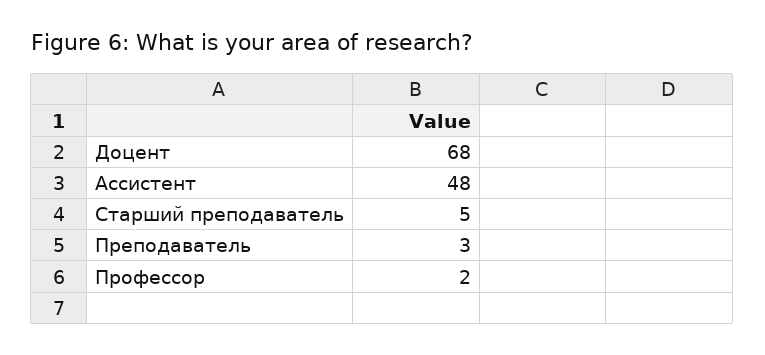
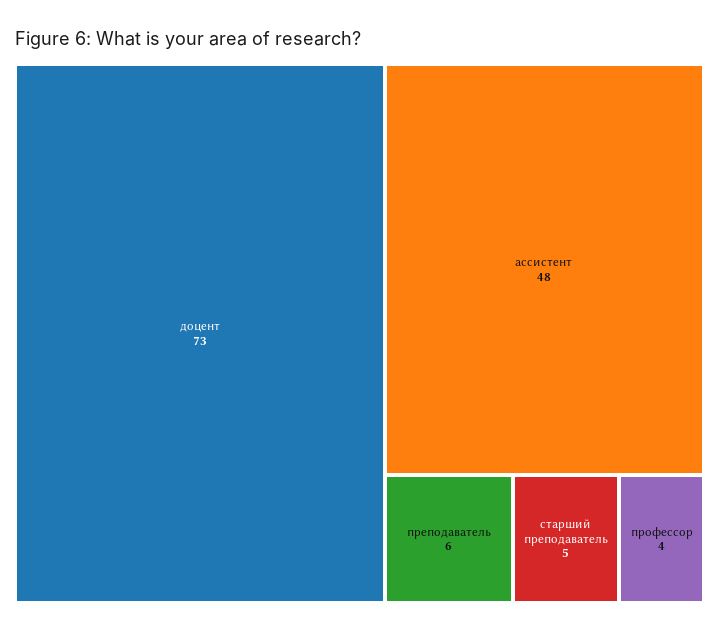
  {
-   "Доцент": 68,
+   "Доцент": 73,
    "Ассистент": 48,
    "Старший преподаватель": 5,
-   "Преподаватель": 3,
+   "Преподаватель": 6,
-   "Профессор": 2
+   "Профессор": 4
  }

